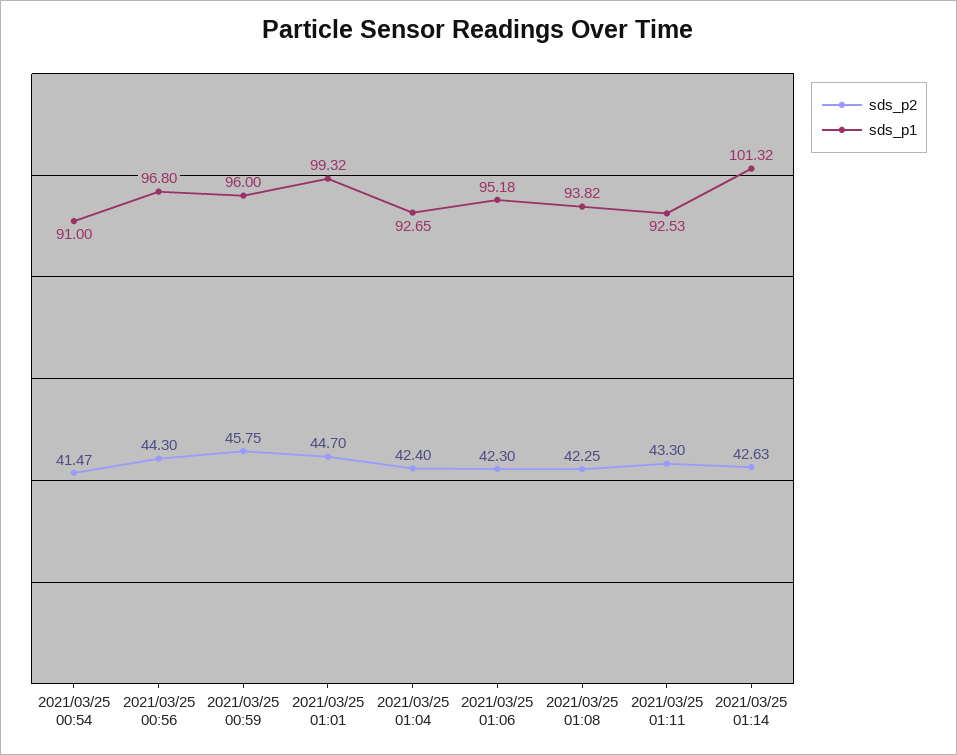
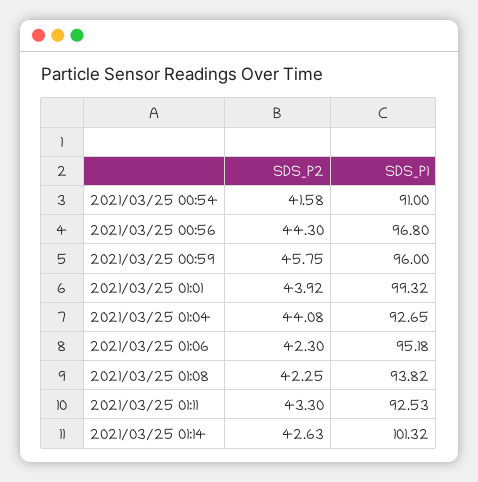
  {
    "sds_p2": {
-     "2021/03/25 00:54": 41.47,
+     "2021/03/25 00:54": 41.58,
      "2021/03/25 00:56": 44.3,
      "2021/03/25 00:59": 45.75,
-     "2021/03/25 01:01": 44.7,
+     "2021/03/25 01:01": 43.92,
-     "2021/03/25 01:04": 42.4,
+     "2021/03/25 01:04": 44.08,
      "2021/03/25 01:06": 42.3,
      "2021/03/25 01:08": 42.25,
      "2021/03/25 01:11": 43.3,
      "2021/03/25 01:14": 42.63
    },
    "sds_p1": {
      "2021/03/25 00:54": 91,
      "2021/03/25 00:56": 96.8,
      "2021/03/25 00:59": 96,
      "2021/03/25 01:01": 99.32,
      "2021/03/25 01:04": 92.65,
      "2021/03/25 01:06": 95.18,
      "2021/03/25 01:08": 93.82,
      "2021/03/25 01:11": 92.53,
      "2021/03/25 01:14": 101.32
    }
  }

